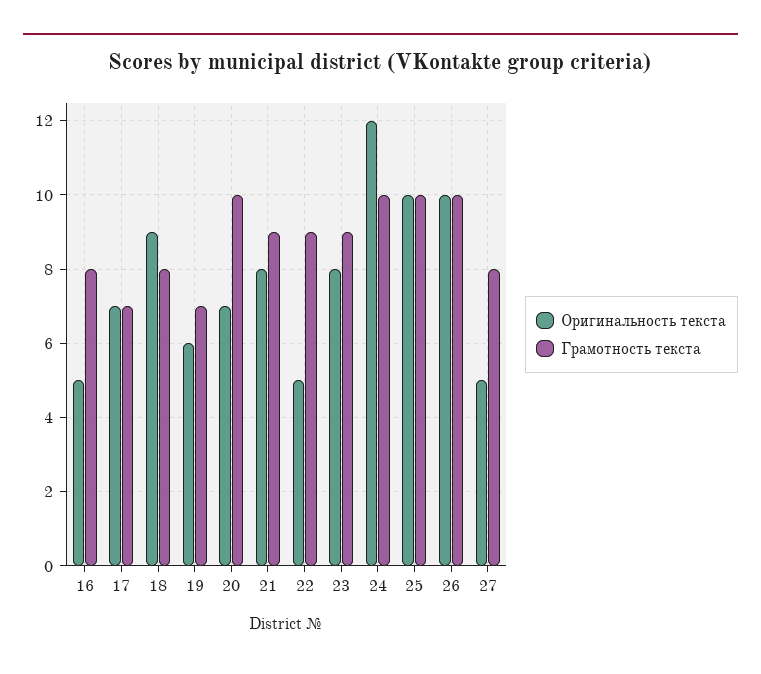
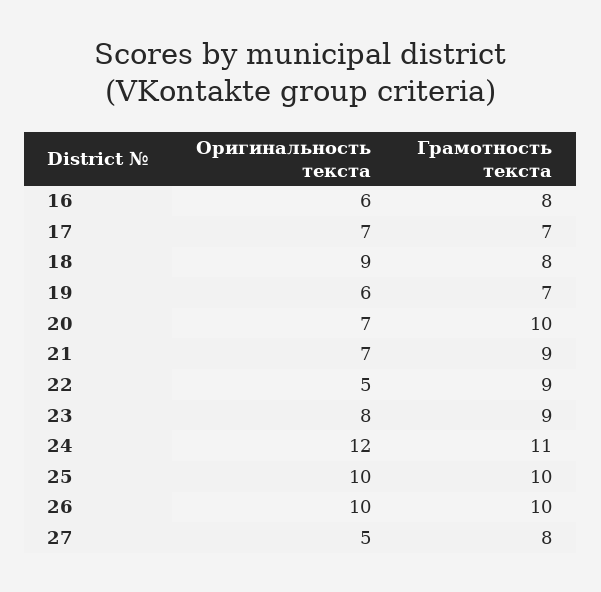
  {
    "Оригинальность текста": {
-     "16": 5,
+     "16": 6,
      "17": 7,
      "18": 9,
      "19": 6,
      "20": 7,
-     "21": 8,
+     "21": 7,
      "22": 5,
      "23": 8,
      "24": 12,
      "25": 10,
      "26": 10,
      "27": 5
    },
    "Грамотность текста": {
      "16": 8,
      "17": 7,
      "18": 8,
      "19": 7,
      "20": 10,
      "21": 9,
      "22": 9,
      "23": 9,
-     "24": 10,
+     "24": 11,
      "25": 10,
      "26": 10,
      "27": 8
    }
  }

